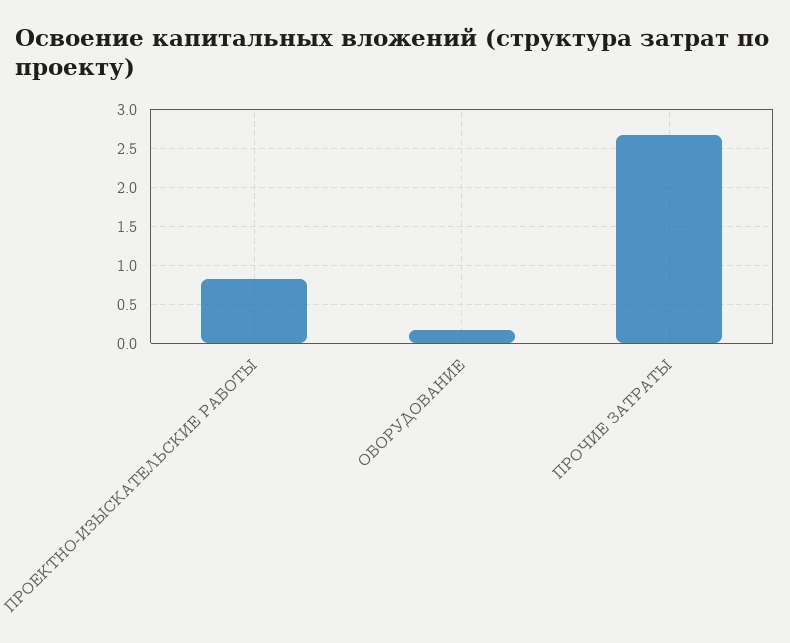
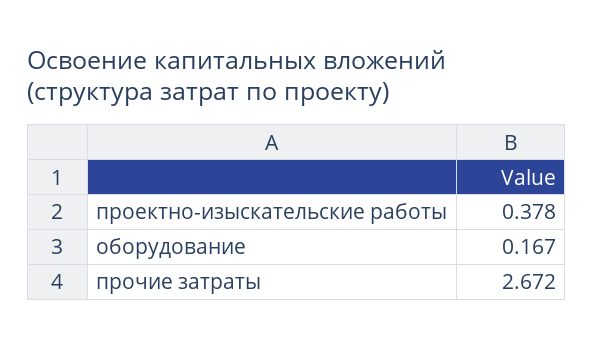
  {
-   "ПРОЕКТНО-ИЗЫСКАТЕЛЬСКИЕ РАБОТЫ": 0.8,
+   "ПРОЕКТНО-ИЗЫСКАТЕЛЬСКИЕ РАБОТЫ": 0.378,
    "ОБОРУДОВАНИЕ": 0.167,
    "ПРОЧИЕ ЗАТРАТЫ": 2.672
  }

